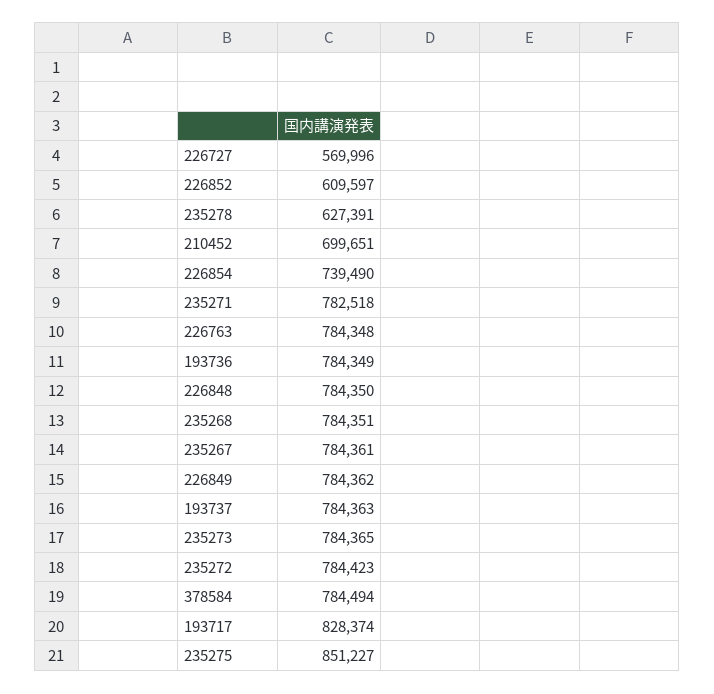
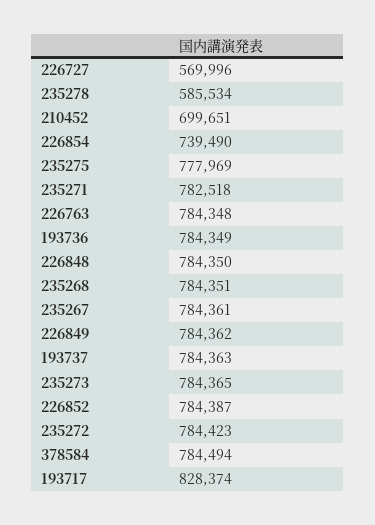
  {
    "226727": 569996,
-   "226852": 609597,
+   "226852": 784387,
-   "235278": 627391,
+   "235278": 585534,
    "210452": 699651,
    "226854": 739490,
    "235271": 782518,
    "226763": 784348,
    "193736": 784349,
    "226848": 784350,
    "235268": 784351,
    "235267": 784361,
    "226849": 784362,
    "193737": 784363,
    "235273": 784365,
    "235272": 784423,
    "378584": 784494,
    "193717": 828374,
-   "235275": 851227
+   "235275": 777969
  }

